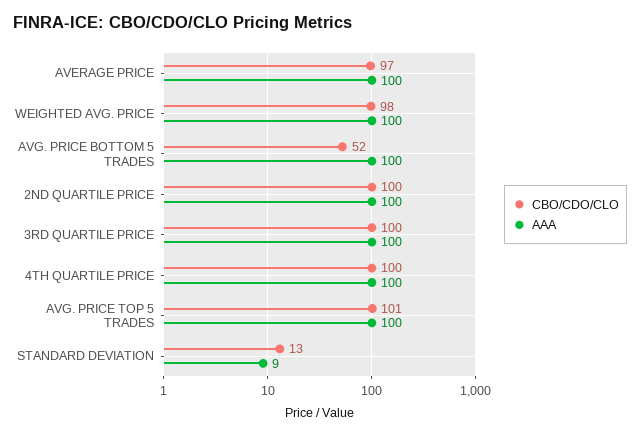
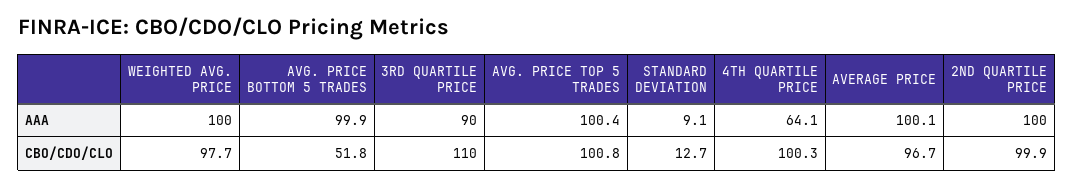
  {
    "CBO/CDO/CLO": {
      "AVERAGE PRICE": 96.7,
      "WEIGHTED AVG. PRICE": 97.7,
      "AVG. PRICE BOTTOM 5 TRADES": 51.8,
      "2ND QUARTILE PRICE": 99.9,
-     "3RD QUARTILE PRICE": 100,
+     "3RD QUARTILE PRICE": 110,
      "4TH QUARTILE PRICE": 100.3,
      "AVG. PRICE TOP 5 TRADES": 100.8,
      "STANDARD DEVIATION": 12.7
    },
    "AAA": {
      "AVERAGE PRICE": 100.1,
      "WEIGHTED AVG. PRICE": 100,
      "AVG. PRICE BOTTOM 5 TRADES": 99.9,
      "2ND QUARTILE PRICE": 100,
-     "3RD QUARTILE PRICE": 100,
+     "3RD QUARTILE PRICE": 90,
-     "4TH QUARTILE PRICE": 100,
+     "4TH QUARTILE PRICE": 64.1,
      "AVG. PRICE TOP 5 TRADES": 100.4,
      "STANDARD DEVIATION": 9.1
    }
  }

